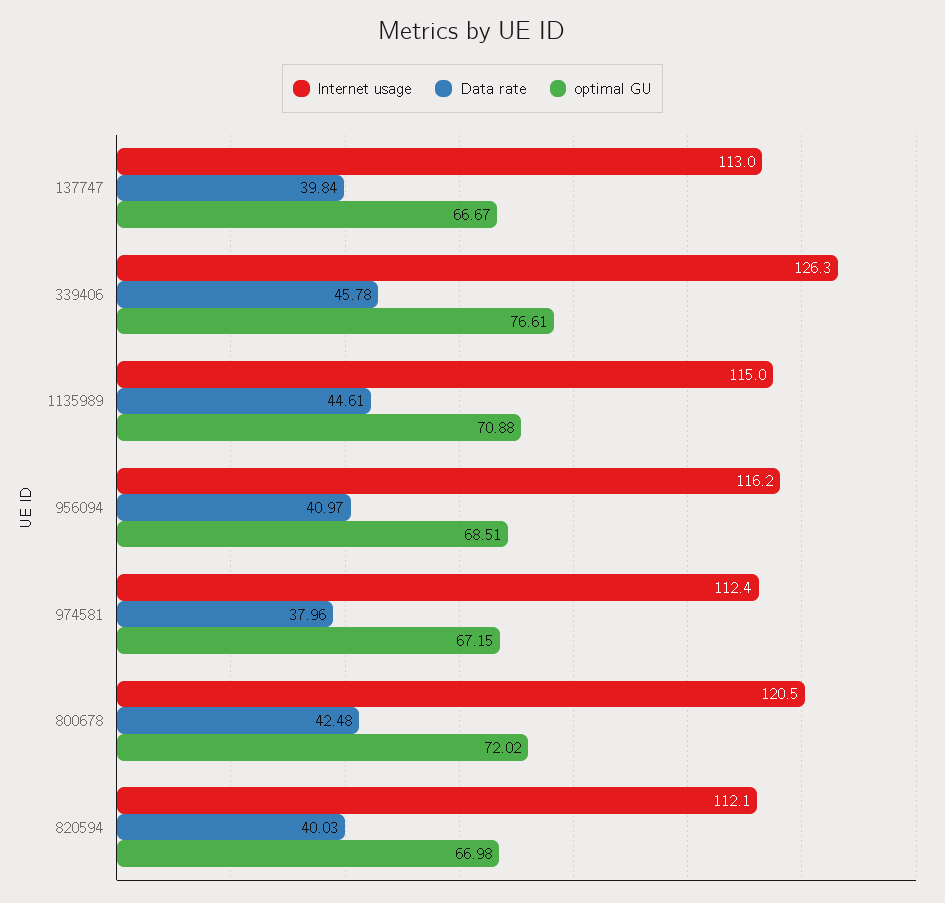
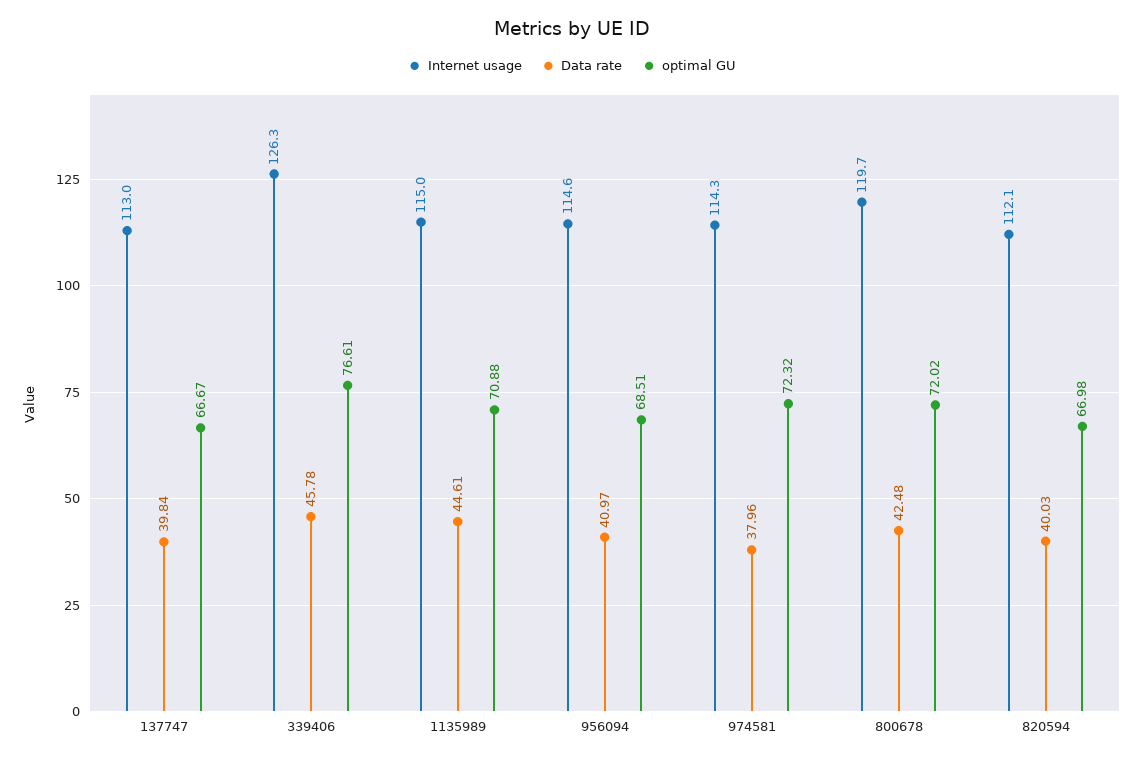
  {
    "Internet usage": {
      "137747": 113,
      "339406": 126.3,
      "1135989": 115,
-     "956094": 116.2,
+     "956094": 114.6,
-     "974581": 112.4,
+     "974581": 114.3,
-     "800678": 120.5,
+     "800678": 119.7,
      "820594": 112.1
    },
    "Data rate": {
      "137747": 39.84,
      "339406": 45.78,
      "1135989": 44.61,
      "956094": 40.97,
      "974581": 37.96,
      "800678": 42.48,
      "820594": 40.03
    },
    "optimal GU": {
      "137747": 66.67,
      "339406": 76.61,
      "1135989": 70.88,
      "956094": 68.51,
-     "974581": 67.15,
+     "974581": 72.32,
      "800678": 72.02,
      "820594": 66.98
    }
  }

